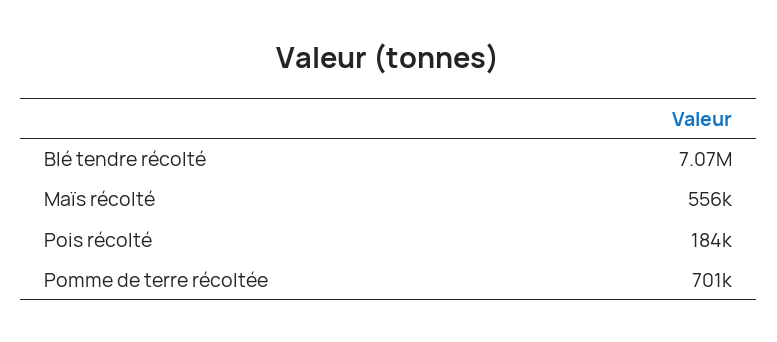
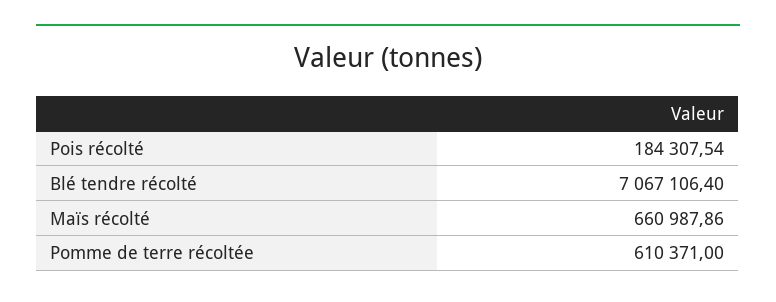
  {
    "Blé tendre récolté": 7067106.4,
-   "Maïs récolté": 556000,
+   "Maïs récolté": 660987.86,
    "Pois récolté": 184307.54,
-   "Pomme de terre récoltée": 701000
+   "Pomme de terre récoltée": 610371
  }

